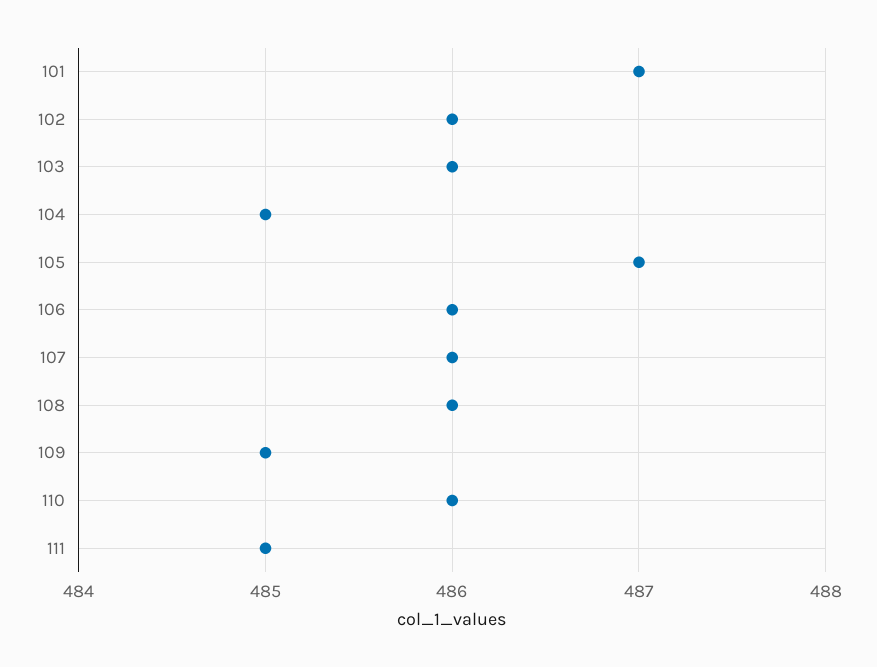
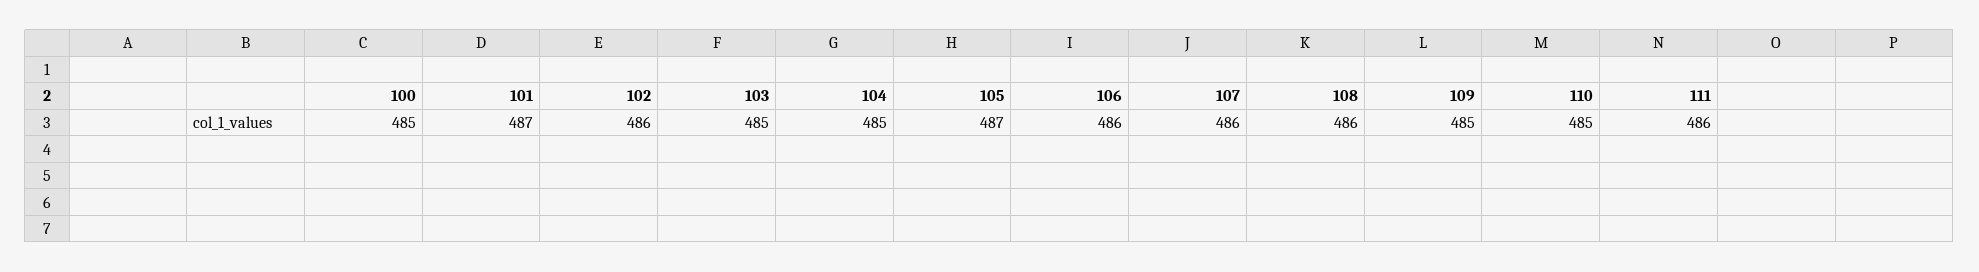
  {
    "101": 487,
    "102": 486,
-   "103": 486,
+   "103": 485,
    "104": 485,
    "105": 487,
    "106": 486,
    "107": 486,
    "108": 486,
    "109": 485,
-   "110": 486,
+   "110": 485,
-   "111": 485
+   "111": 486,
+   "100": 485
  }

